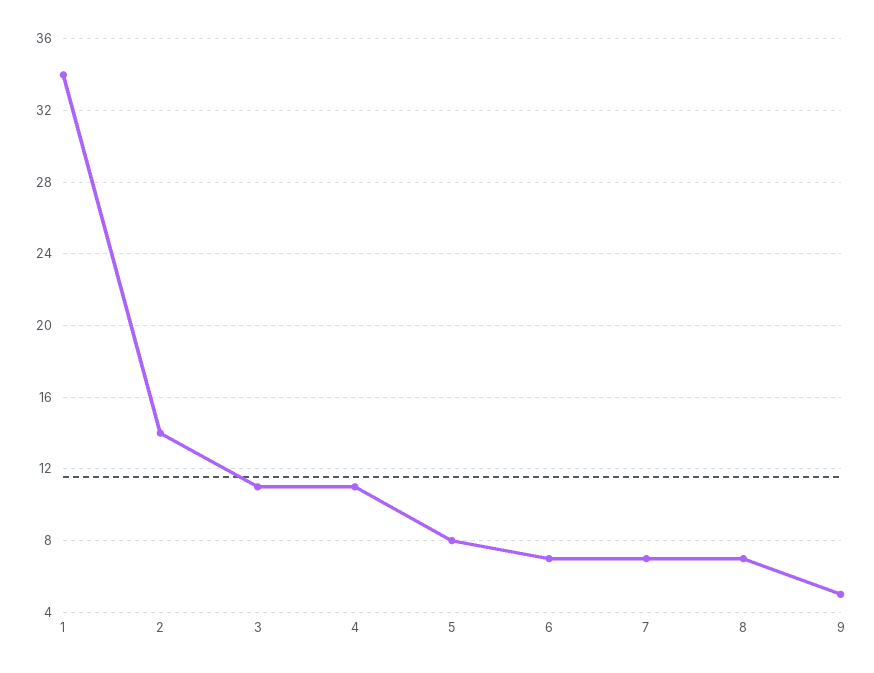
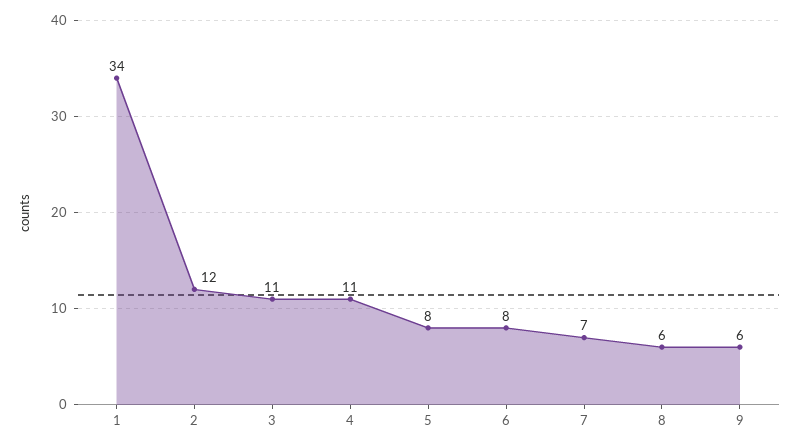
  {
    "1": 34,
-   "2": 14,
+   "2": 12,
    "3": 11,
    "4": 11,
    "5": 8,
-   "6": 7,
+   "6": 8,
    "7": 7,
-   "8": 7,
+   "8": 6,
-   "9": 5
+   "9": 6
  }

